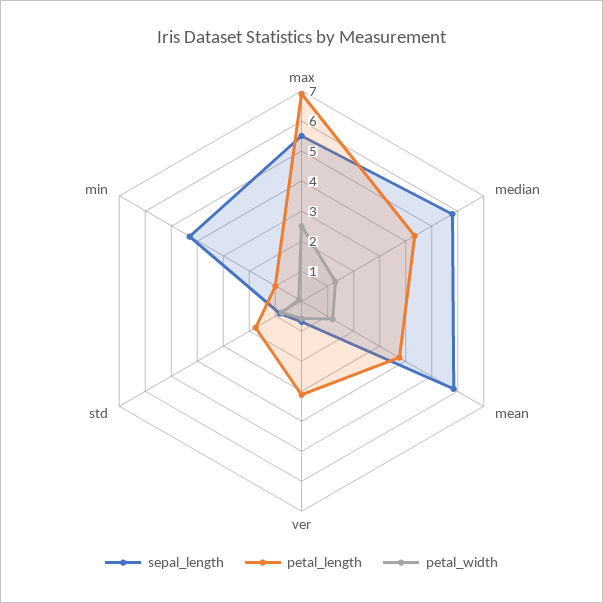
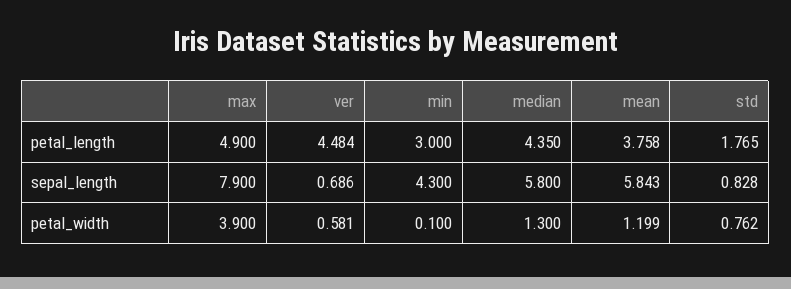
  {
    "sepal_length": {
-     "max": 5.5,
+     "max": 7.9,
      "median": 5.8,
      "mean": 5.843,
      "ver": 0.686,
      "std": 0.828,
      "min": 4.3
    },
    "petal_length": {
-     "max": 7,
+     "max": 4.9,
      "median": 4.35,
      "mean": 3.758,
-     "ver": 3,
+     "ver": 4.484,
      "std": 1.765,
-     "min": 1
+     "min": 3
    },
    "petal_width": {
-     "max": 2.5,
+     "max": 3.9,
      "median": 1.3,
      "mean": 1.199,
      "ver": 0.581,
      "std": 0.762,
      "min": 0.1
    }
  }

